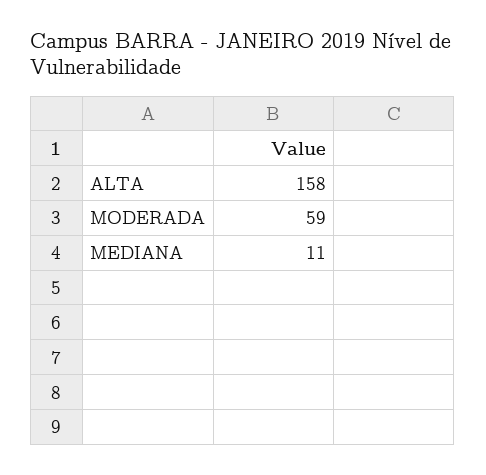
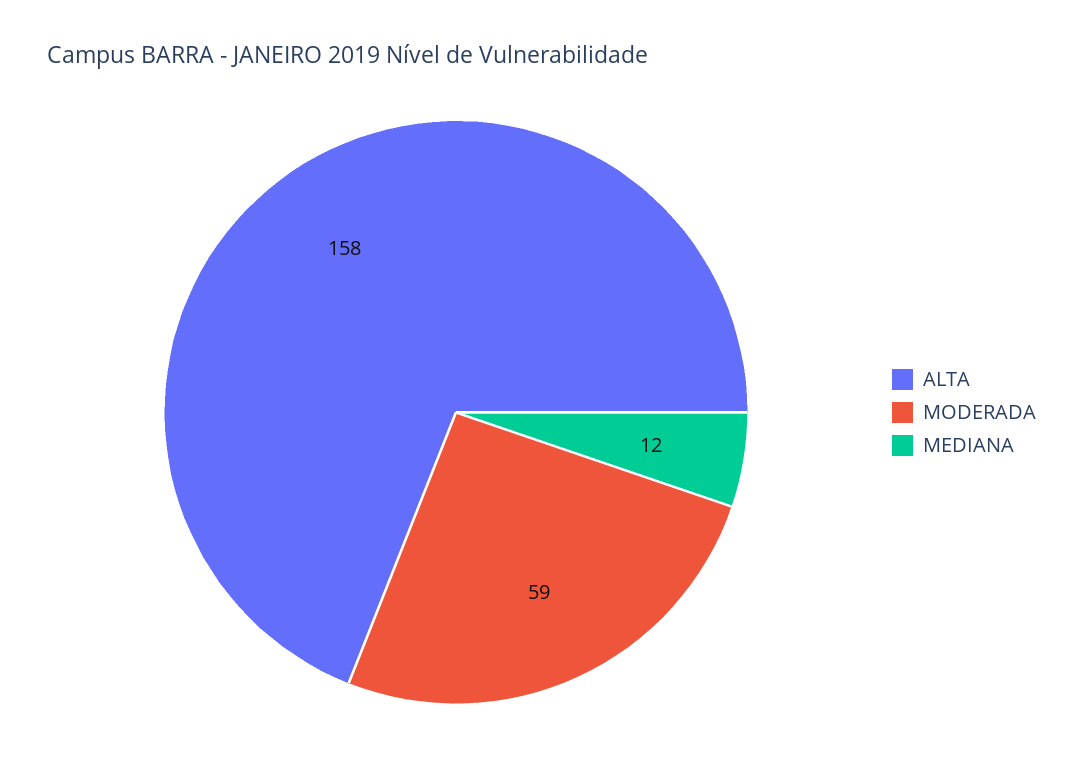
  {
    "ALTA": 158,
    "MODERADA": 59,
-   "MEDIANA": 11
+   "MEDIANA": 12
  }

